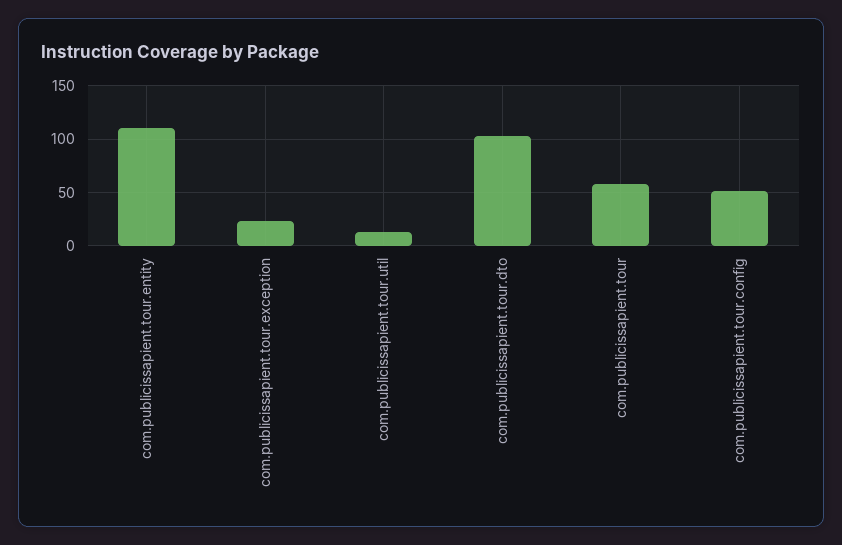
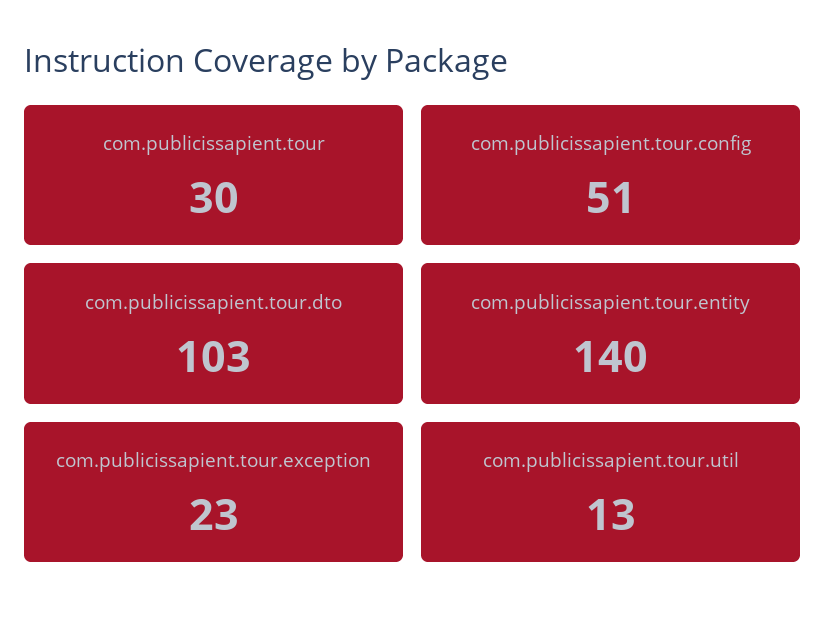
  {
-   "com.publicissapient.tour.entity": 110,
+   "com.publicissapient.tour.entity": 140,
    "com.publicissapient.tour.exception": 23,
    "com.publicissapient.tour.util": 13,
    "com.publicissapient.tour.dto": 103,
-   "com.publicissapient.tour": 60,
+   "com.publicissapient.tour": 30,
    "com.publicissapient.tour.config": 51
  }

